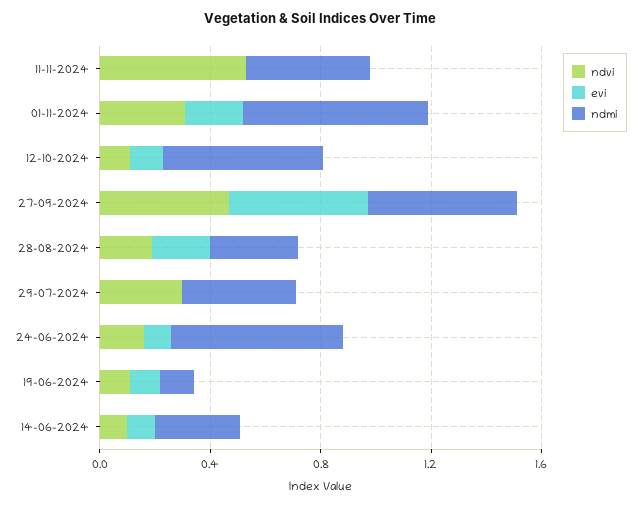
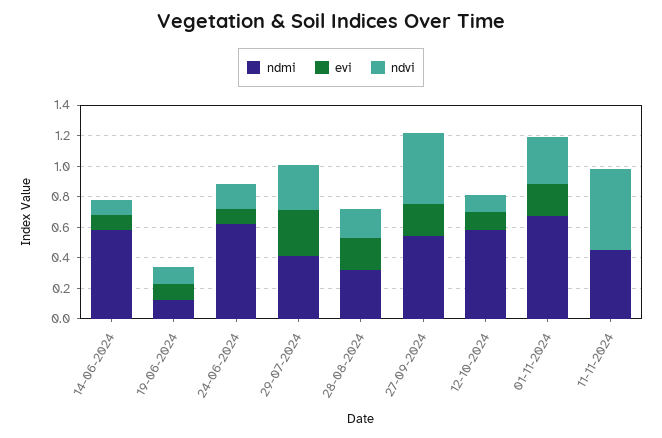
  {
    "ndvi": {
      "11-11-2024": 0.5,
      "01-11-2024": 0.3,
      "12-10-2024": 0.1,
      "27-09-2024": 0.5,
      "28-08-2024": 0.2,
      "29-07-2024": 0.3,
      "24-06-2024": 0.2,
      "19-06-2024": 0.1,
      "14-06-2024": 0.1
    },
    "evi": {
      "11-11-2024": 0,
      "01-11-2024": 0.2,
      "12-10-2024": 0.1,
-     "27-09-2024": 0.5,
+     "27-09-2024": 0.2,
      "28-08-2024": 0.2,
-     "29-07-2024": 0,
+     "29-07-2024": 0.3,
      "24-06-2024": 0.1,
      "19-06-2024": 0.1,
      "14-06-2024": 0.1
    },
    "ndmi": {
      "11-11-2024": 0.5,
      "01-11-2024": 0.7,
      "12-10-2024": 0.6,
      "27-09-2024": 0.5,
      "28-08-2024": 0.3,
      "29-07-2024": 0.4,
      "24-06-2024": 0.6,
      "19-06-2024": 0.1,
-     "14-06-2024": 0.3
+     "14-06-2024": 0.6
    }
  }

